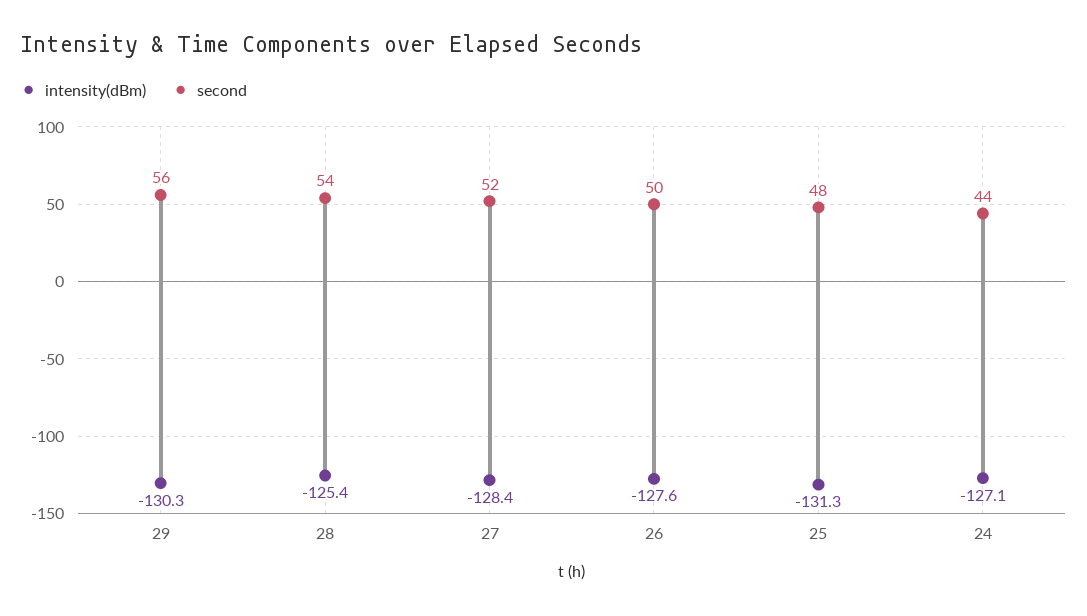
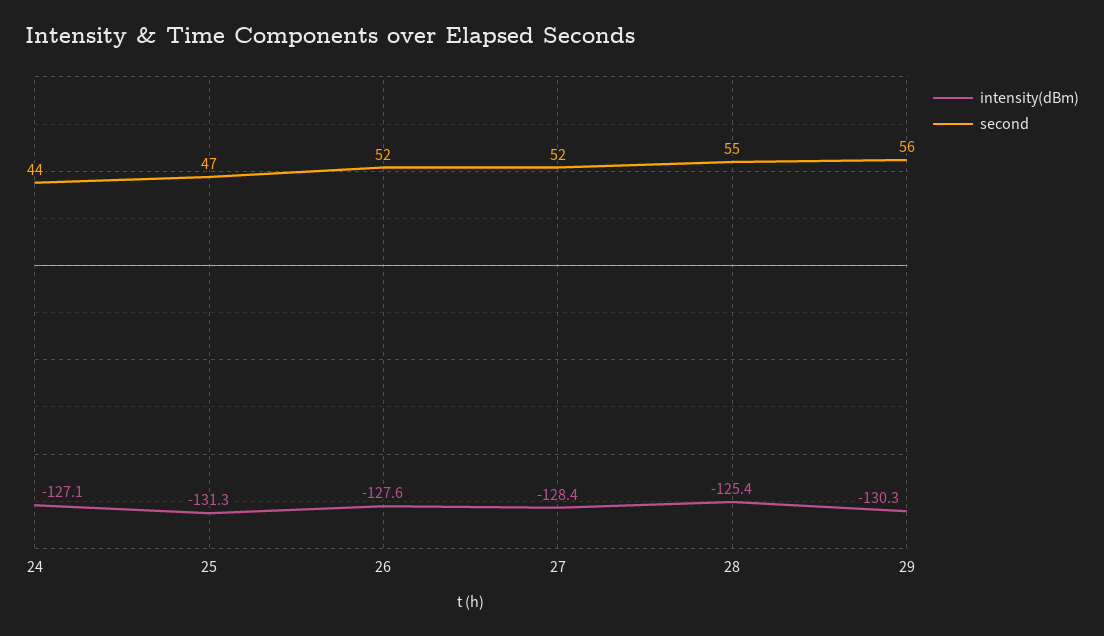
  {
    "intensity(dBm)": {
      "29": -130.3,
      "28": -125.4,
      "27": -128.4,
      "26": -127.6,
      "25": -131.3,
      "24": -127.1
    },
    "second": {
      "29": 56,
-     "28": 54,
+     "28": 55,
      "27": 52,
-     "26": 50,
+     "26": 52,
-     "25": 48,
+     "25": 47,
      "24": 44
    }
  }

